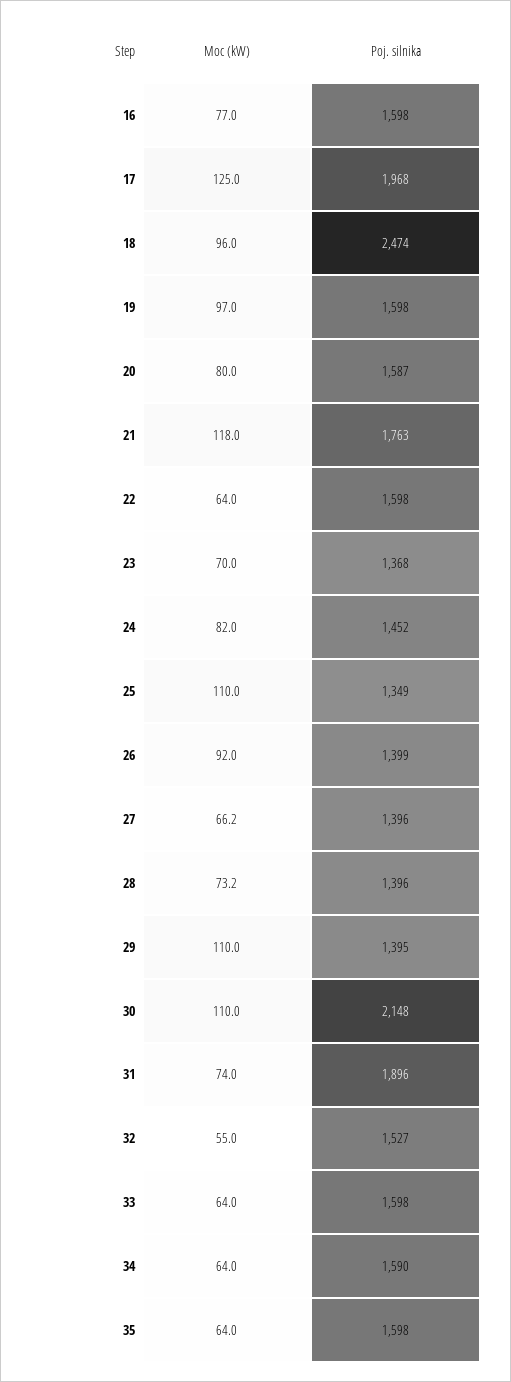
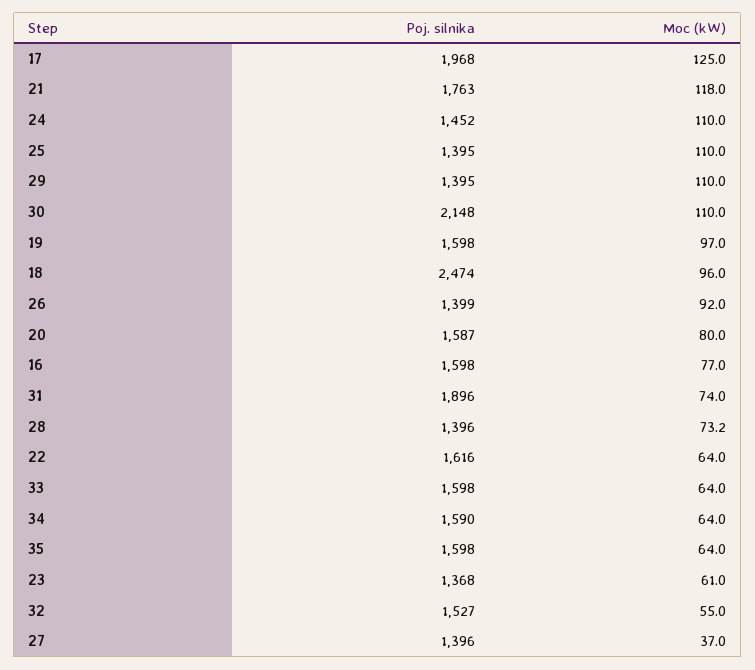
  {
    "Moc (kW)": {
      "16": 77,
      "17": 125,
      "18": 96,
      "19": 97,
      "20": 80,
      "21": 118,
      "22": 64,
-     "23": 70,
+     "23": 61,
-     "24": 82,
+     "24": 110,
      "25": 110,
      "26": 92,
-     "27": 66.2,
+     "27": 37,
      "28": 73.2,
      "29": 110,
      "30": 110,
      "31": 74,
      "32": 55,
      "33": 64,
      "34": 64,
      "35": 64
    },
    "Poj. silnika": {
      "16": 1598,
      "17": 1968,
      "18": 2474,
      "19": 1598,
      "20": 1587,
      "21": 1763,
-     "22": 1598,
+     "22": 1616,
      "23": 1368,
      "24": 1452,
-     "25": 1349,
+     "25": 1395,
      "26": 1399,
      "27": 1396,
      "28": 1396,
      "29": 1395,
      "30": 2148,
      "31": 1896,
      "32": 1527,
      "33": 1598,
      "34": 1590,
      "35": 1598
    }
  }

